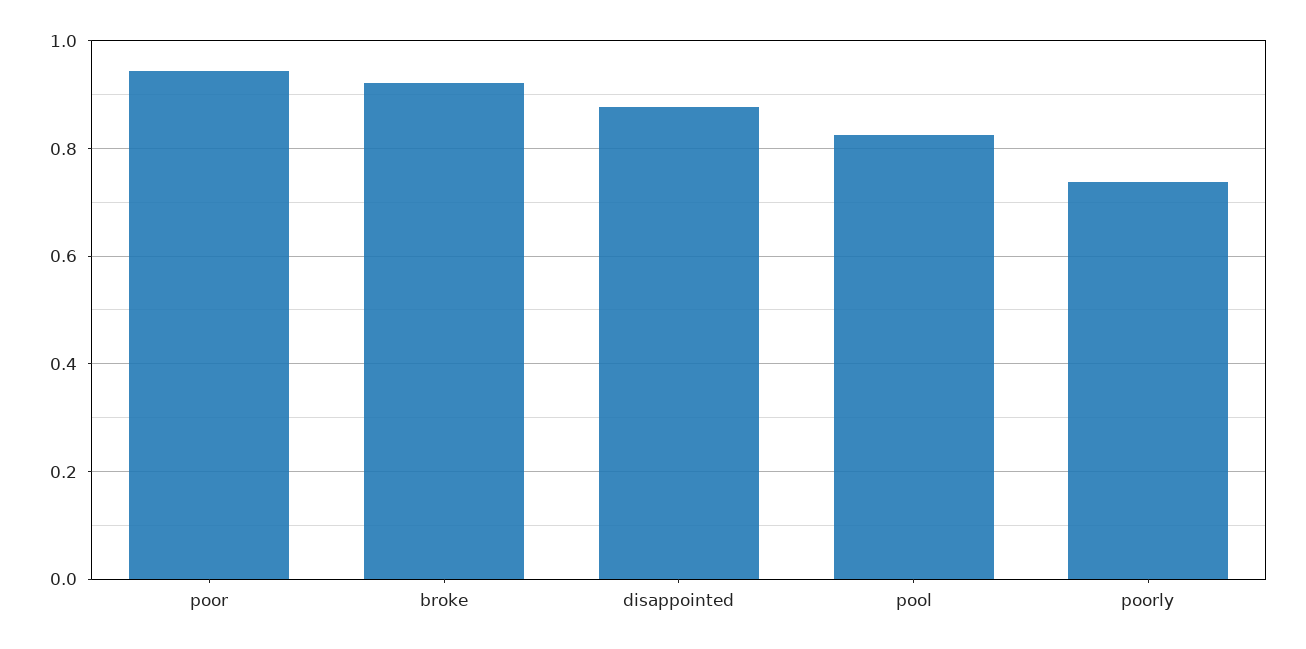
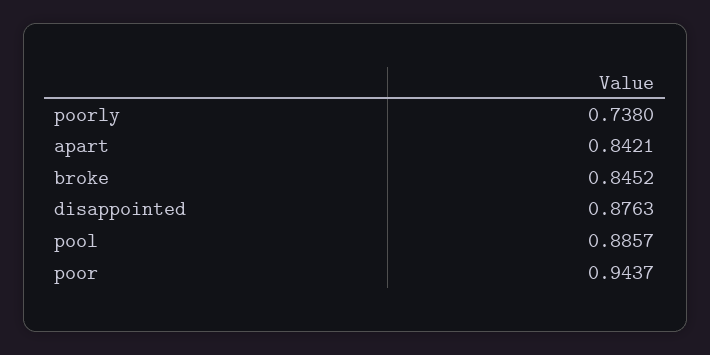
  {
    "poor": 0.9437,
-   "broke": 0.92,
+   "broke": 0.8452,
    "disappointed": 0.8763,
-   "pool": 0.82,
+   "pool": 0.8857,
-   "poorly": 0.738
+   "poorly": 0.738,
+   "apart": 0.8421
  }

